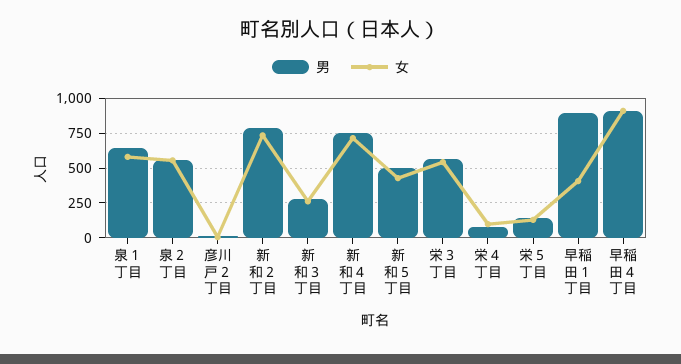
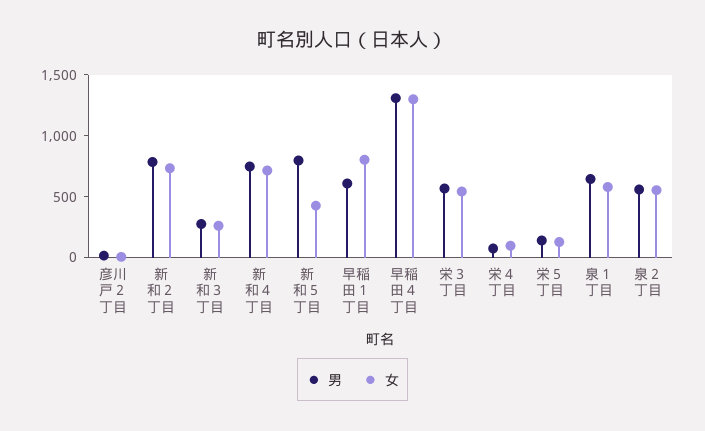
  {
    "男": {
      "泉１丁目": 650,
      "泉２丁目": 550,
      "彦川戸２丁目": 0,
      "新和２丁目": 800,
      "新和３丁目": 300,
      "新和４丁目": 750,
-     "新和５丁目": 500,
+     "新和５丁目": 800,
      "栄３丁目": 550,
      "栄４丁目": 100,
      "栄５丁目": 150,
-     "早稲田１丁目": 900,
+     "早稲田１丁目": 600,
-     "早稲田４丁目": 900
+     "早稲田４丁目": 1300
    },
    "女": {
      "泉１丁目": 600,
      "泉２丁目": 550,
      "彦川戸２丁目": 0,
      "新和２丁目": 750,
      "新和３丁目": 250,
      "新和４丁目": 700,
      "新和５丁目": 450,
      "栄３丁目": 550,
      "栄４丁目": 100,
      "栄５丁目": 150,
-     "早稲田１丁目": 400,
+     "早稲田１丁目": 800,
-     "早稲田４丁目": 900
+     "早稲田４丁目": 1300
    }
  }

